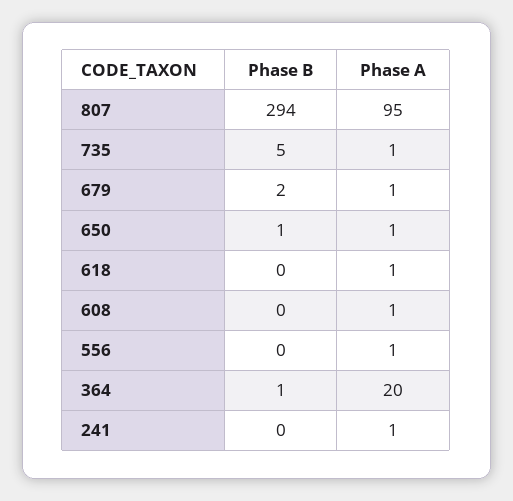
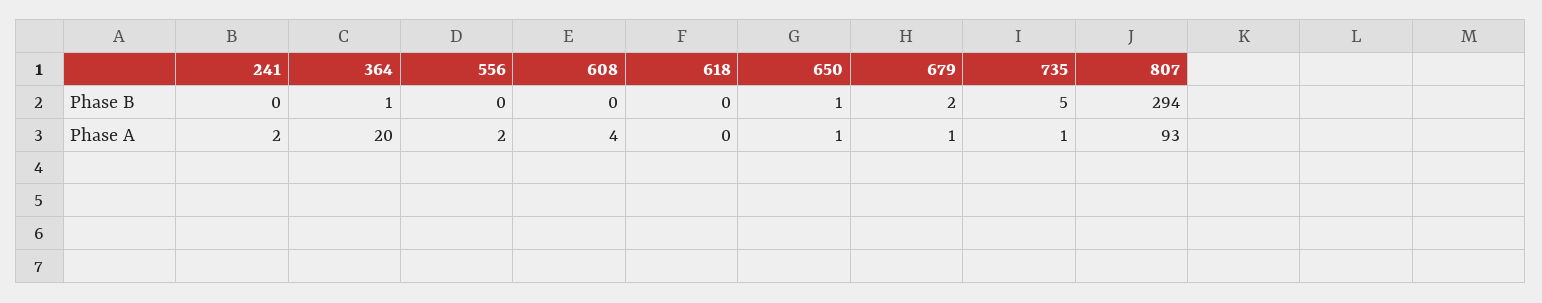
  {
    "Phase B": {
      "807": 294,
      "735": 5,
      "679": 2,
      "650": 1,
      "618": 0,
      "608": 0,
      "556": 0,
      "364": 1,
      "241": 0
    },
    "Phase A": {
-     "807": 95,
+     "807": 93,
      "735": 1,
      "679": 1,
      "650": 1,
-     "618": 1,
+     "618": 0,
-     "608": 1,
+     "608": 4,
-     "556": 1,
+     "556": 2,
      "364": 20,
-     "241": 1
+     "241": 2
    }
  }

